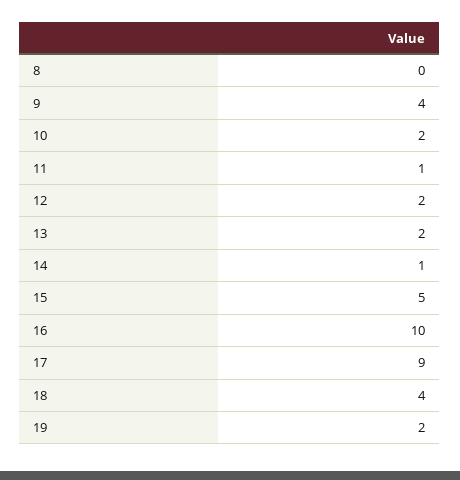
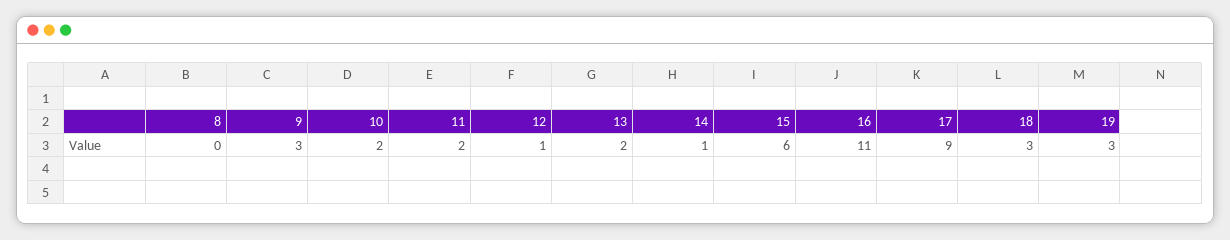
  {
    "8": 0,
-   "9": 4,
+   "9": 3,
    "10": 2,
-   "11": 1,
+   "11": 2,
-   "12": 2,
+   "12": 1,
    "13": 2,
    "14": 1,
-   "15": 5,
+   "15": 6,
-   "16": 10,
+   "16": 11,
    "17": 9,
-   "18": 4,
+   "18": 3,
-   "19": 2
+   "19": 3
  }

